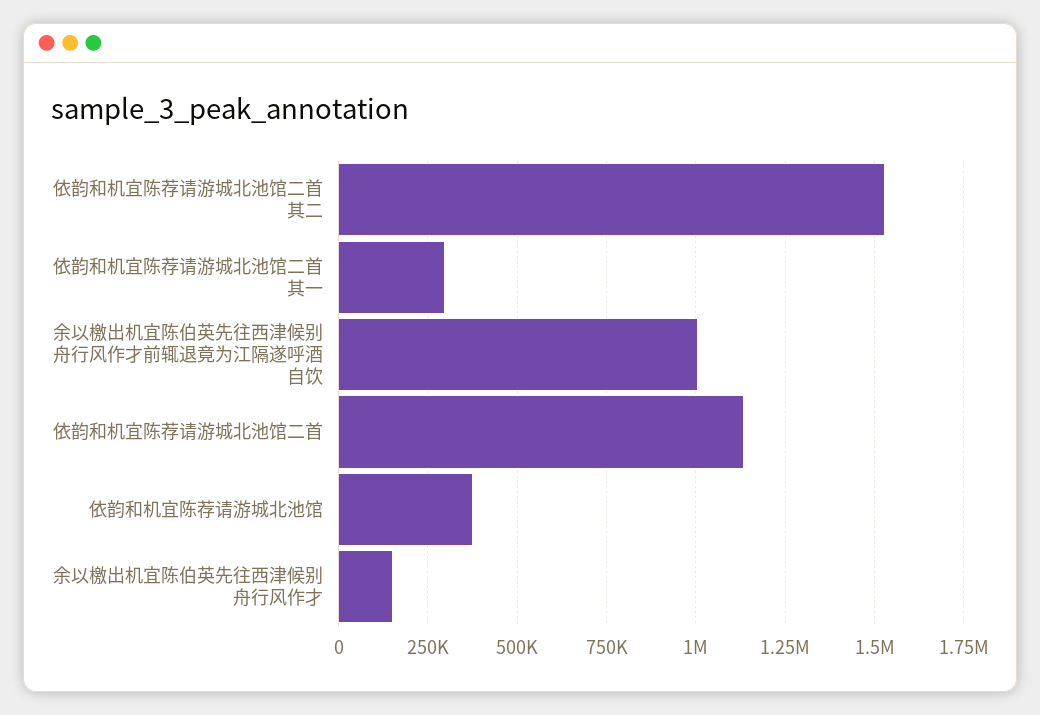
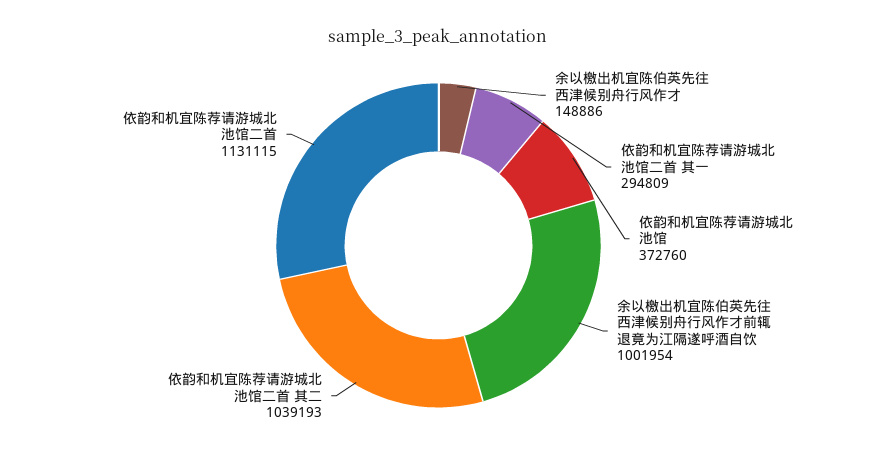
  {
-   "依韵和机宜陈荐请游城北池馆二首 其二": 1525000,
+   "依韵和机宜陈荐请游城北池馆二首 其二": 1039193,
    "依韵和机宜陈荐请游城北池馆二首 其一": 294809,
    "余以檄出机宜陈伯英先往西津候别舟行风作才前辄退竟为江隔遂呼酒自饮": 1001954,
    "依韵和机宜陈荐请游城北池馆二首": 1131115,
    "依韵和机宜陈荐请游城北池馆": 372760,
    "余以檄出机宜陈伯英先往西津候别舟行风作才": 148886
  }

